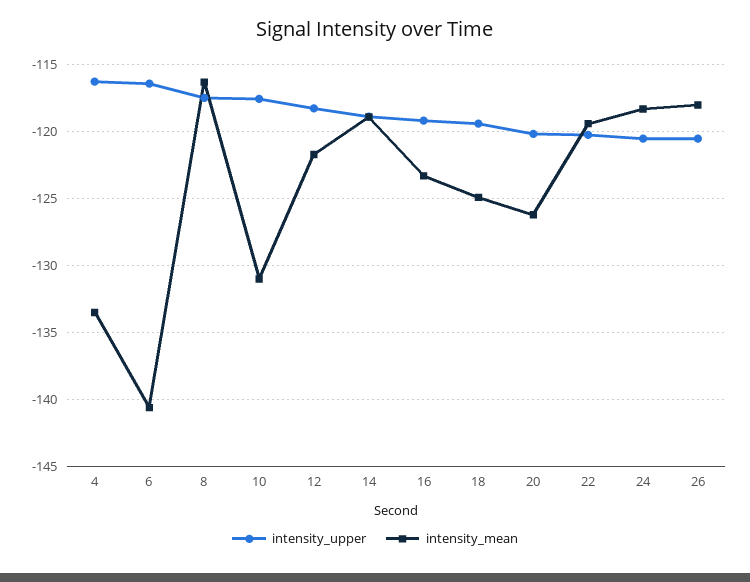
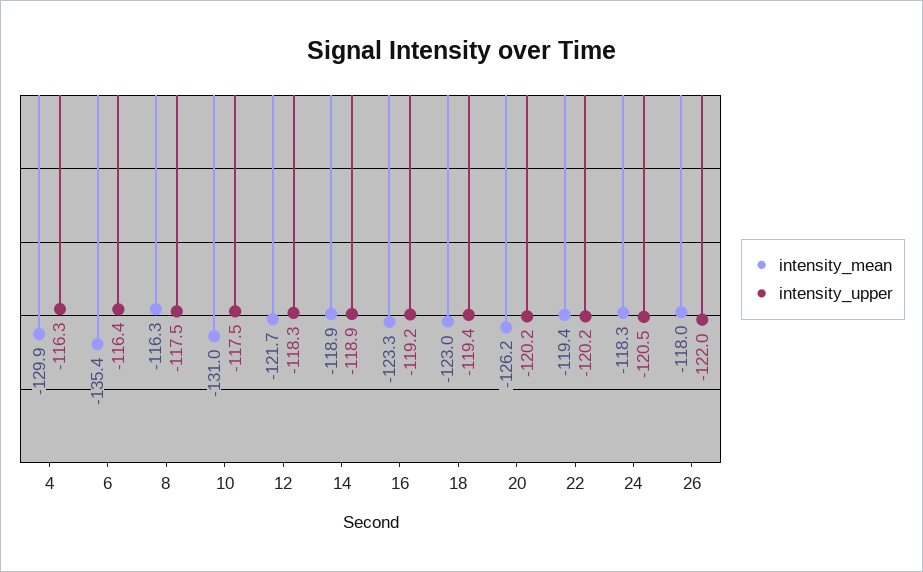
  {
    "intensity_upper": {
      "4": -116.3,
      "6": -116.4,
      "8": -117.5,
      "10": -117.5,
      "12": -118.3,
      "14": -118.9,
      "16": -119.2,
      "18": -119.4,
      "20": -120.2,
      "22": -120.2,
      "24": -120.5,
-     "26": -120.5
+     "26": -122
    },
    "intensity_mean": {
-     "4": -133.5,
+     "4": -129.9,
-     "6": -140.5,
+     "6": -135.4,
      "8": -116.3,
      "10": -131,
      "12": -121.7,
      "14": -118.9,
      "16": -123.3,
-     "18": -125,
+     "18": -123,
      "20": -126.2,
      "22": -119.4,
      "24": -118.3,
      "26": -118
    }
  }

